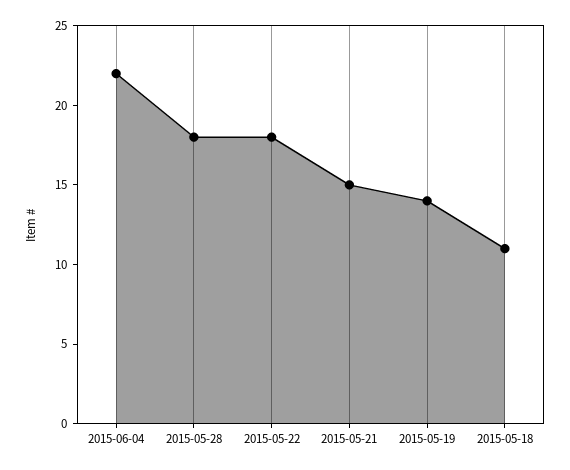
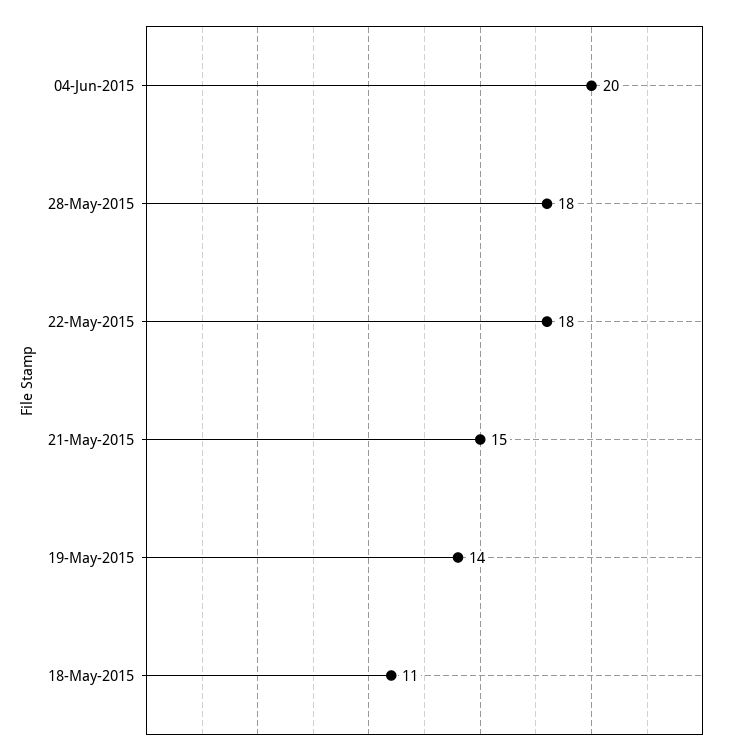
  {
-   "2015-06-04": 22,
+   "2015-06-04": 20,
    "2015-05-28": 18,
    "2015-05-22": 18,
    "2015-05-21": 15,
    "2015-05-19": 14,
    "2015-05-18": 11
  }

